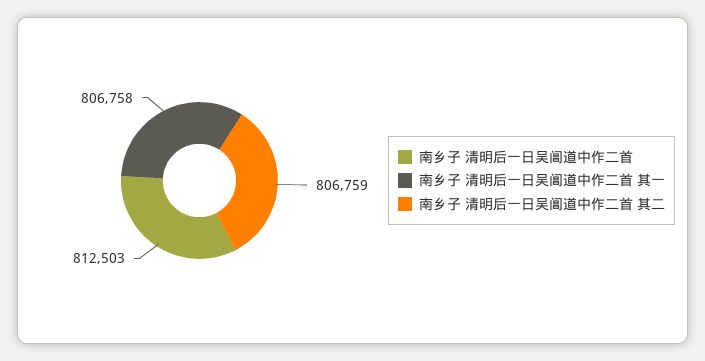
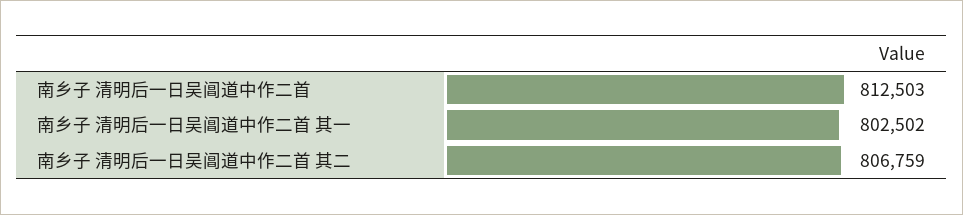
  {
    "南乡子 清明后一日吴阊道中作二首": 812503,
-   "南乡子 清明后一日吴阊道中作二首 其一": 806758,
+   "南乡子 清明后一日吴阊道中作二首 其一": 802502,
    "南乡子 清明后一日吴阊道中作二首 其二": 806759
  }

